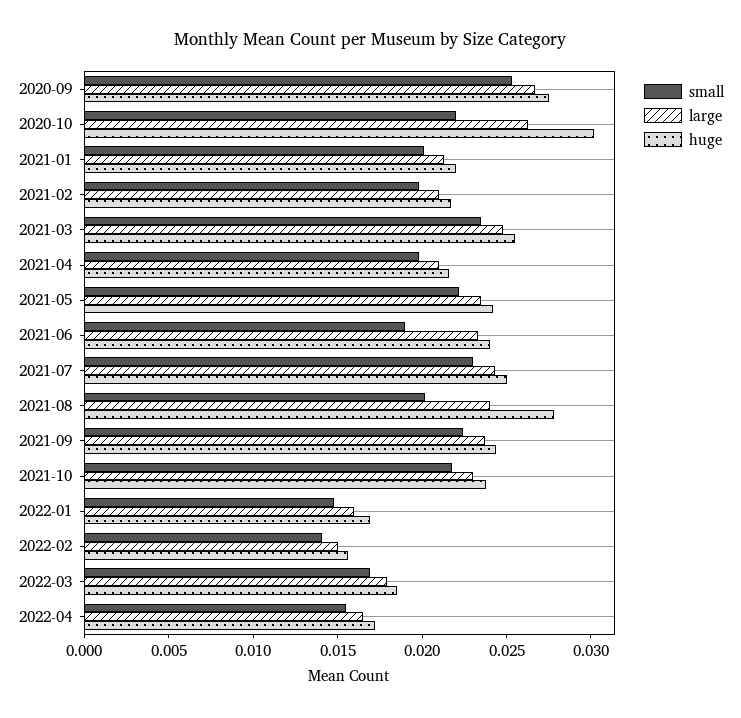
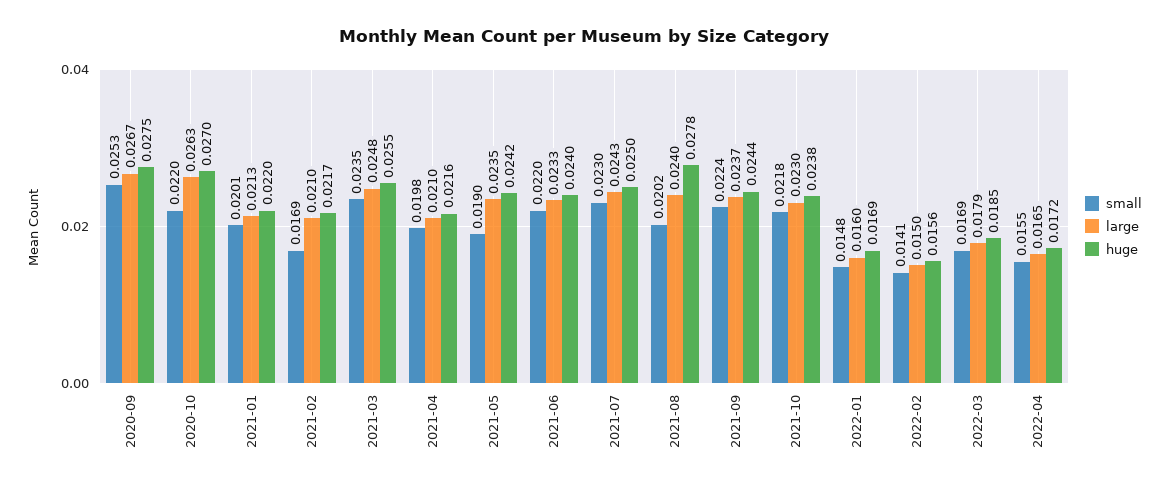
  {
    "small": {
      "2020-09": 0.0253,
      "2020-10": 0.022,
      "2021-01": 0.0201,
-     "2021-02": 0.02,
+     "2021-02": 0.0169,
      "2021-03": 0.0235,
      "2021-04": 0.0198,
-     "2021-05": 0.022,
+     "2021-05": 0.019,
-     "2021-06": 0.019,
+     "2021-06": 0.022,
      "2021-07": 0.023,
      "2021-08": 0.0202,
      "2021-09": 0.0224,
      "2021-10": 0.0218,
      "2022-01": 0.0148,
      "2022-02": 0.0141,
      "2022-03": 0.0169,
      "2022-04": 0.0155
    },
    "large": {
      "2020-09": 0.0267,
      "2020-10": 0.0263,
      "2021-01": 0.0213,
      "2021-02": 0.021,
      "2021-03": 0.0248,
      "2021-04": 0.021,
      "2021-05": 0.0235,
      "2021-06": 0.0233,
      "2021-07": 0.0243,
      "2021-08": 0.024,
      "2021-09": 0.0237,
      "2021-10": 0.023,
      "2022-01": 0.016,
      "2022-02": 0.015,
      "2022-03": 0.0179,
      "2022-04": 0.0165
    },
    "huge": {
      "2020-09": 0.0275,
-     "2020-10": 0.03,
+     "2020-10": 0.027,
      "2021-01": 0.022,
      "2021-02": 0.0217,
      "2021-03": 0.0255,
      "2021-04": 0.0216,
      "2021-05": 0.0242,
      "2021-06": 0.024,
      "2021-07": 0.025,
      "2021-08": 0.0278,
      "2021-09": 0.0244,
      "2021-10": 0.0238,
      "2022-01": 0.0169,
      "2022-02": 0.0156,
      "2022-03": 0.0185,
      "2022-04": 0.0172
    }
  }

